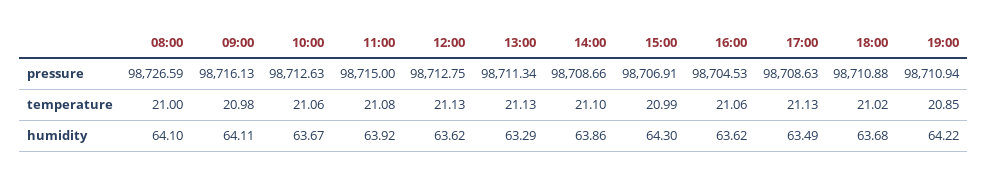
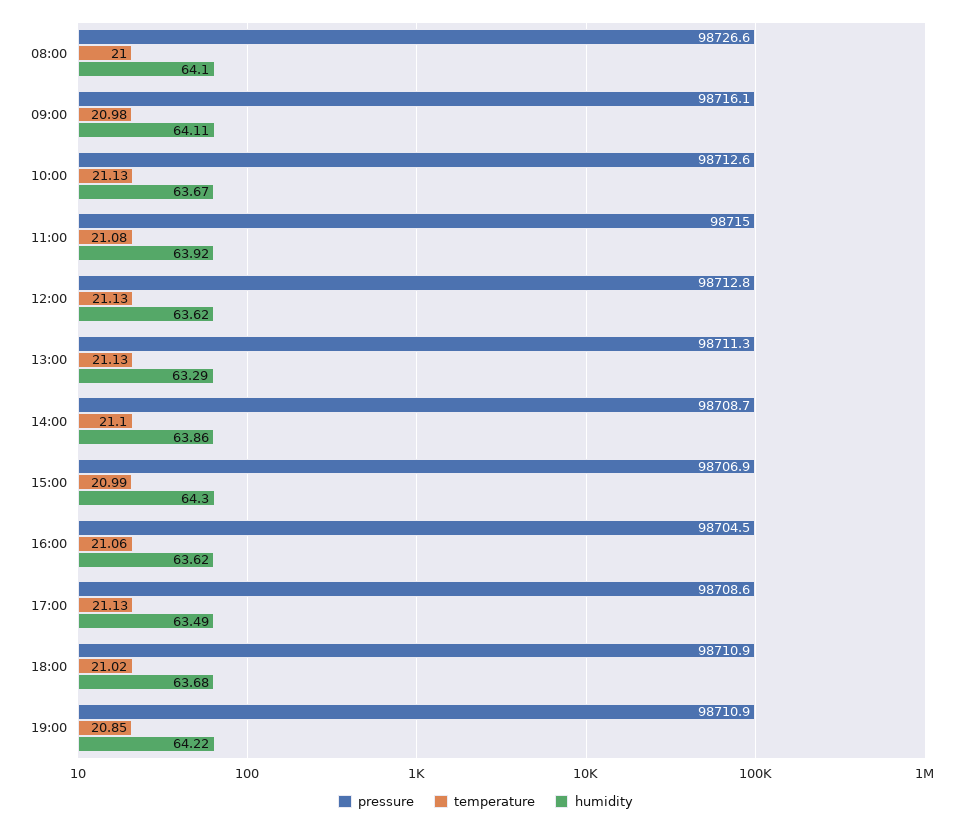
  {
    "pressure": {
      "08:00": 98726.59,
      "09:00": 98716.13,
      "10:00": 98712.63,
      "11:00": 98715,
      "12:00": 98712.75,
      "13:00": 98711.34,
      "14:00": 98708.66,
      "15:00": 98706.91,
      "16:00": 98704.53,
      "17:00": 98708.63,
      "18:00": 98710.88,
      "19:00": 98710.94
    },
    "temperature": {
      "08:00": 21,
      "09:00": 20.98,
-     "10:00": 21.06,
+     "10:00": 21.13,
      "11:00": 21.08,
      "12:00": 21.13,
      "13:00": 21.13,
      "14:00": 21.1,
      "15:00": 20.99,
      "16:00": 21.06,
      "17:00": 21.13,
      "18:00": 21.02,
      "19:00": 20.85
    },
    "humidity": {
      "08:00": 64.1,
      "09:00": 64.11,
      "10:00": 63.67,
      "11:00": 63.92,
      "12:00": 63.62,
      "13:00": 63.29,
      "14:00": 63.86,
      "15:00": 64.3,
      "16:00": 63.62,
      "17:00": 63.49,
      "18:00": 63.68,
      "19:00": 64.22
    }
  }

